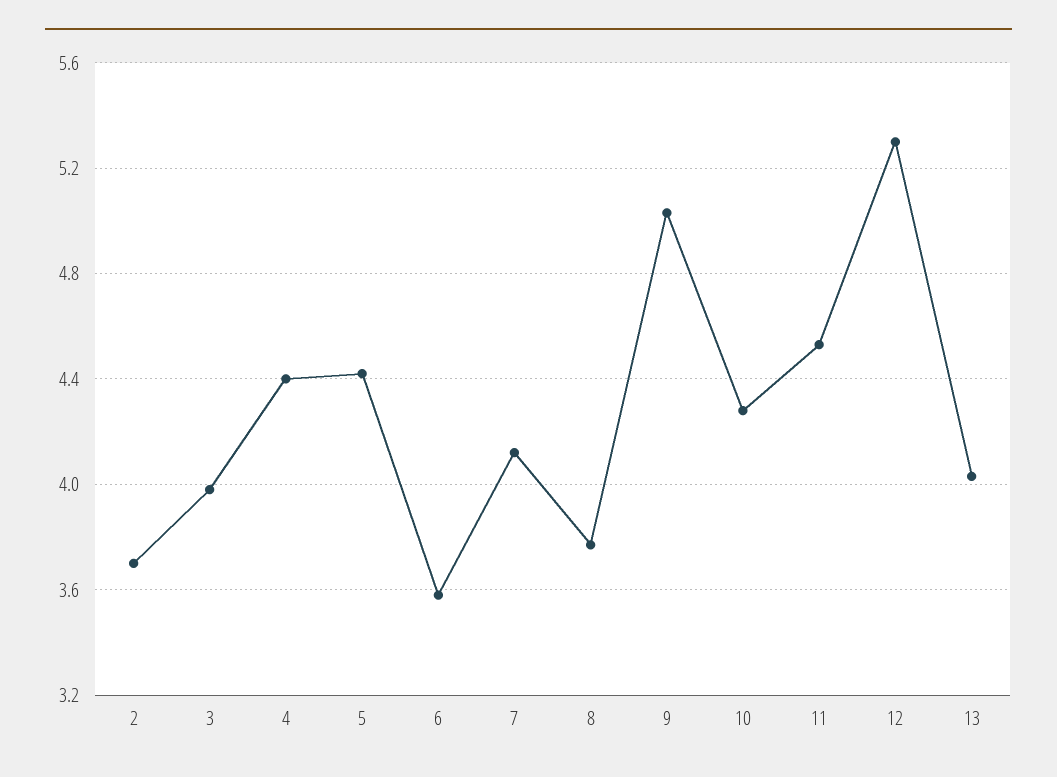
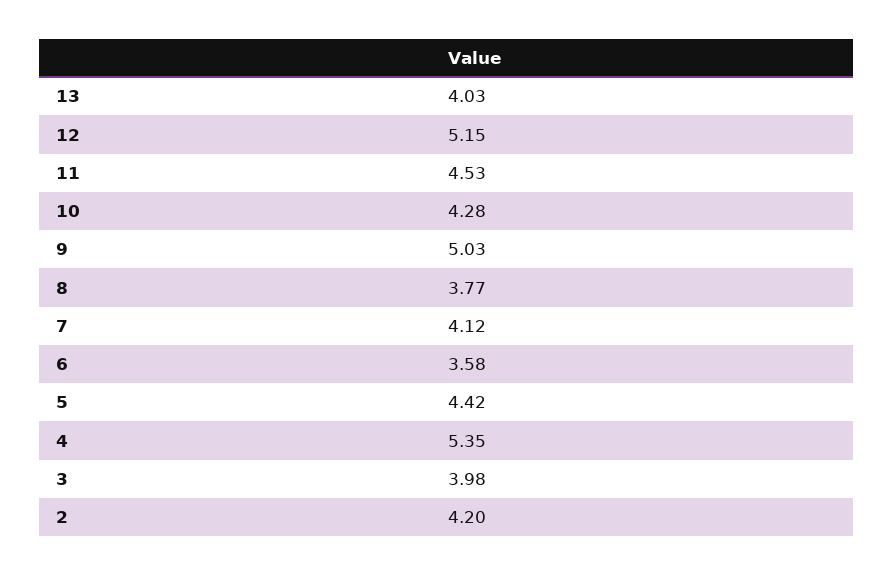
  {
-   "2": 3.7,
+   "2": 4.2,
    "3": 3.98,
-   "4": 4.4,
+   "4": 5.35,
    "5": 4.42,
    "6": 3.58,
    "7": 4.12,
    "8": 3.77,
    "9": 5.03,
    "10": 4.28,
    "11": 4.53,
-   "12": 5.3,
+   "12": 5.15,
    "13": 4.03
  }

